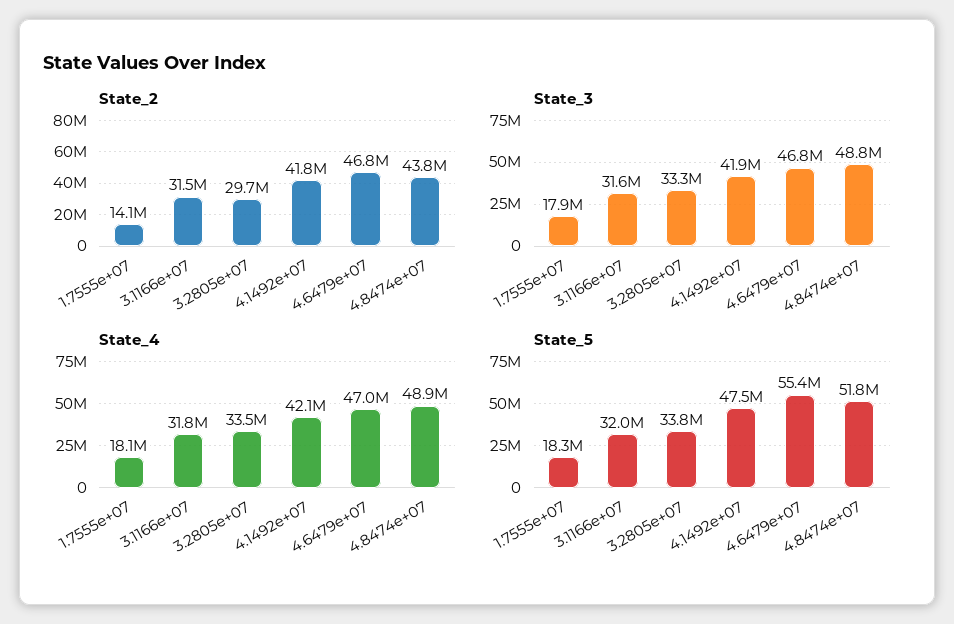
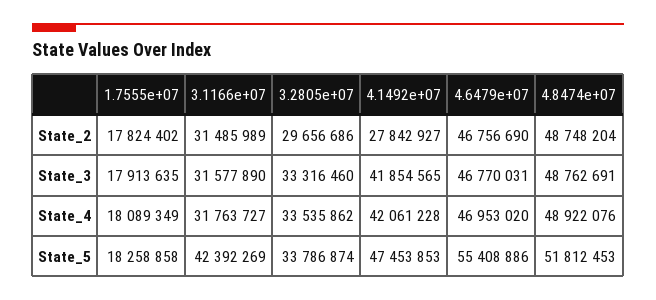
  {
    "State_2": {
-     "1.7555e+07": 14100000,
+     "1.7555e+07": 17824402,
      "3.1166e+07": 31485989,
      "3.2805e+07": 29656686,
-     "4.1492e+07": 41800000,
+     "4.1492e+07": 27842927,
      "4.6479e+07": 46756690,
-     "4.8474e+07": 43800000
+     "4.8474e+07": 48748204
    },
    "State_3": {
      "1.7555e+07": 17913635,
      "3.1166e+07": 31577890,
      "3.2805e+07": 33316460,
      "4.1492e+07": 41854565,
      "4.6479e+07": 46770031,
      "4.8474e+07": 48762691
    },
    "State_4": {
      "1.7555e+07": 18089349,
      "3.1166e+07": 31763727,
      "3.2805e+07": 33535862,
      "4.1492e+07": 42061228,
      "4.6479e+07": 46953020,
      "4.8474e+07": 48922076
    },
    "State_5": {
      "1.7555e+07": 18258858,
-     "3.1166e+07": 32000000,
+     "3.1166e+07": 42392269,
      "3.2805e+07": 33786874,
      "4.1492e+07": 47453853,
      "4.6479e+07": 55408886,
      "4.8474e+07": 51812453
    }
  }

